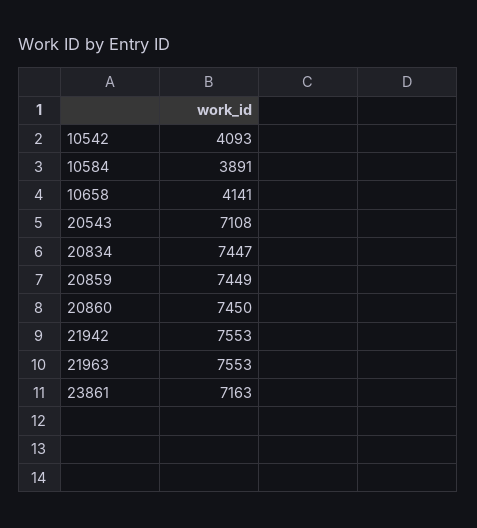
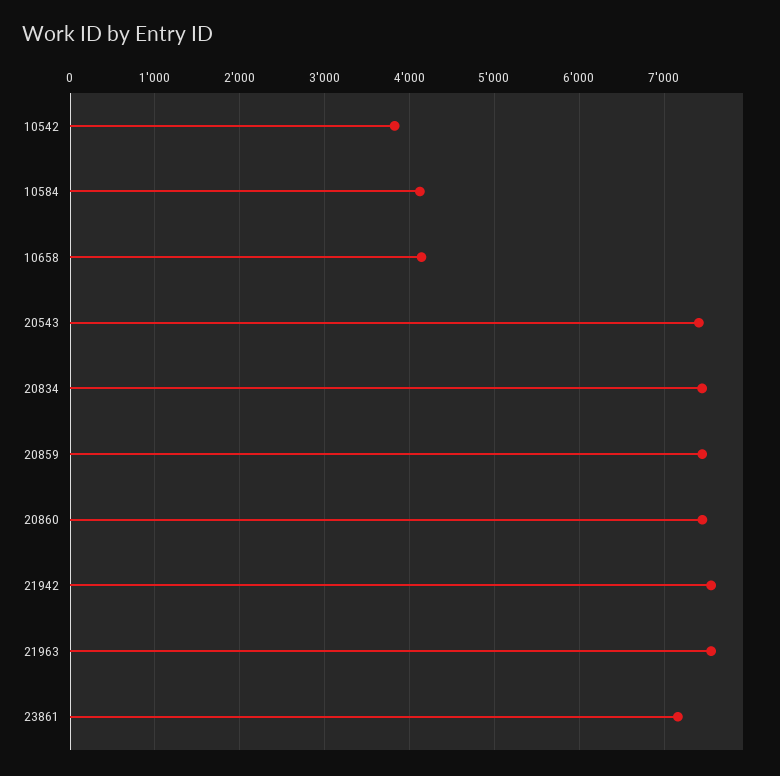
  {
-   "10542": 4093,
+   "10542": 3800,
-   "10584": 3891,
+   "10584": 4100,
    "10658": 4141,
-   "20543": 7108,
+   "20543": 7400,
    "20834": 7447,
    "20859": 7449,
    "20860": 7450,
    "21942": 7553,
    "21963": 7553,
    "23861": 7163
  }

